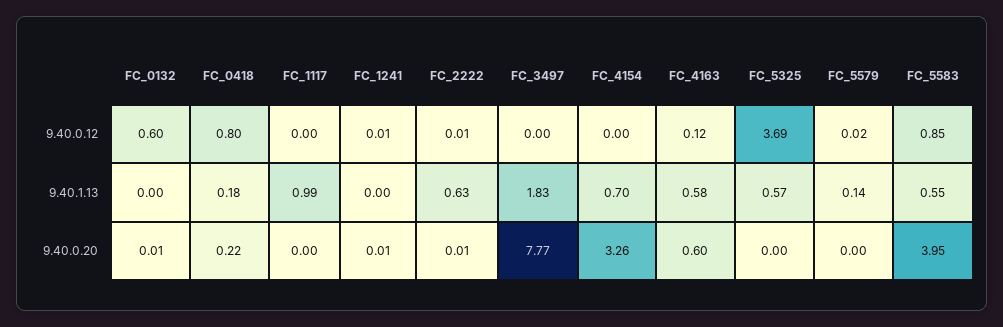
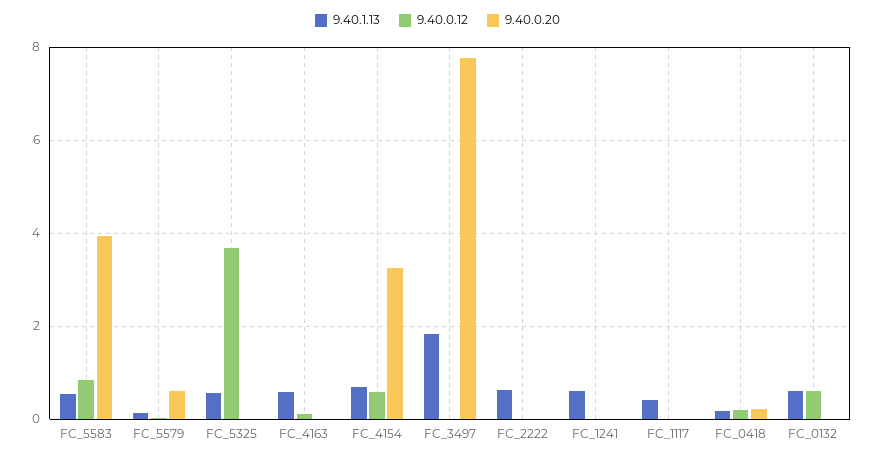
  {
    "9.40.0.12": {
      "FC_0132": 0.6,
-     "FC_0418": 0.8,
+     "FC_0418": 0.2,
      "FC_1117": 0,
      "FC_1241": 0.01,
      "FC_2222": 0.01,
      "FC_3497": 0,
-     "FC_4154": 0,
+     "FC_4154": 0.6,
      "FC_4163": 0.12,
      "FC_5325": 3.69,
      "FC_5579": 0.02,
      "FC_5583": 0.85
    },
    "9.40.1.13": {
-     "FC_0132": 0,
+     "FC_0132": 0.6,
      "FC_0418": 0.18,
-     "FC_1117": 0.99,
+     "FC_1117": 0.4,
-     "FC_1241": 0,
+     "FC_1241": 0.6,
      "FC_2222": 0.63,
      "FC_3497": 1.83,
      "FC_4154": 0.7,
      "FC_4163": 0.58,
      "FC_5325": 0.57,
      "FC_5579": 0.14,
      "FC_5583": 0.55
    },
    "9.40.0.20": {
      "FC_0132": 0.01,
      "FC_0418": 0.22,
      "FC_1117": 0,
      "FC_1241": 0.01,
      "FC_2222": 0.01,
      "FC_3497": 7.77,
      "FC_4154": 3.26,
-     "FC_4163": 0.6,
+     "FC_4163": 0,
      "FC_5325": 0,
-     "FC_5579": 0,
+     "FC_5579": 0.6,
      "FC_5583": 3.95
    }
  }

